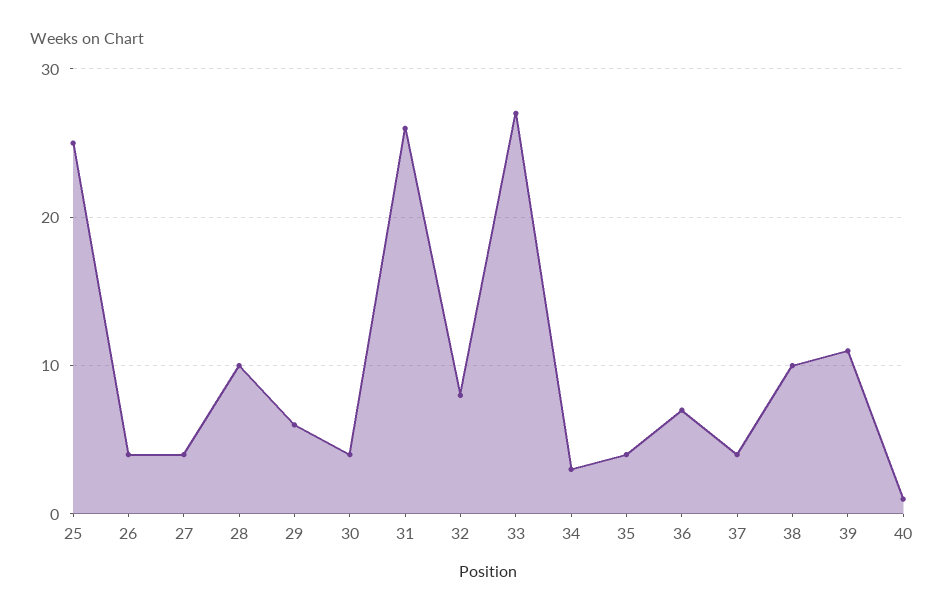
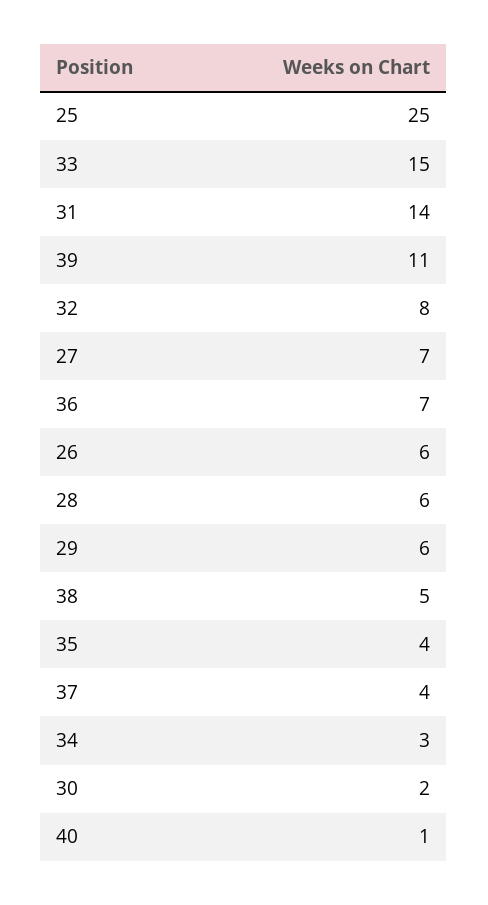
  {
    "25": 25,
-   "26": 4,
+   "26": 6,
-   "27": 4,
+   "27": 7,
-   "28": 10,
+   "28": 6,
    "29": 6,
-   "30": 4,
+   "30": 2,
-   "31": 26,
+   "31": 14,
    "32": 8,
-   "33": 27,
+   "33": 15,
    "34": 3,
    "35": 4,
    "36": 7,
    "37": 4,
-   "38": 10,
+   "38": 5,
    "39": 11,
    "40": 1
  }

